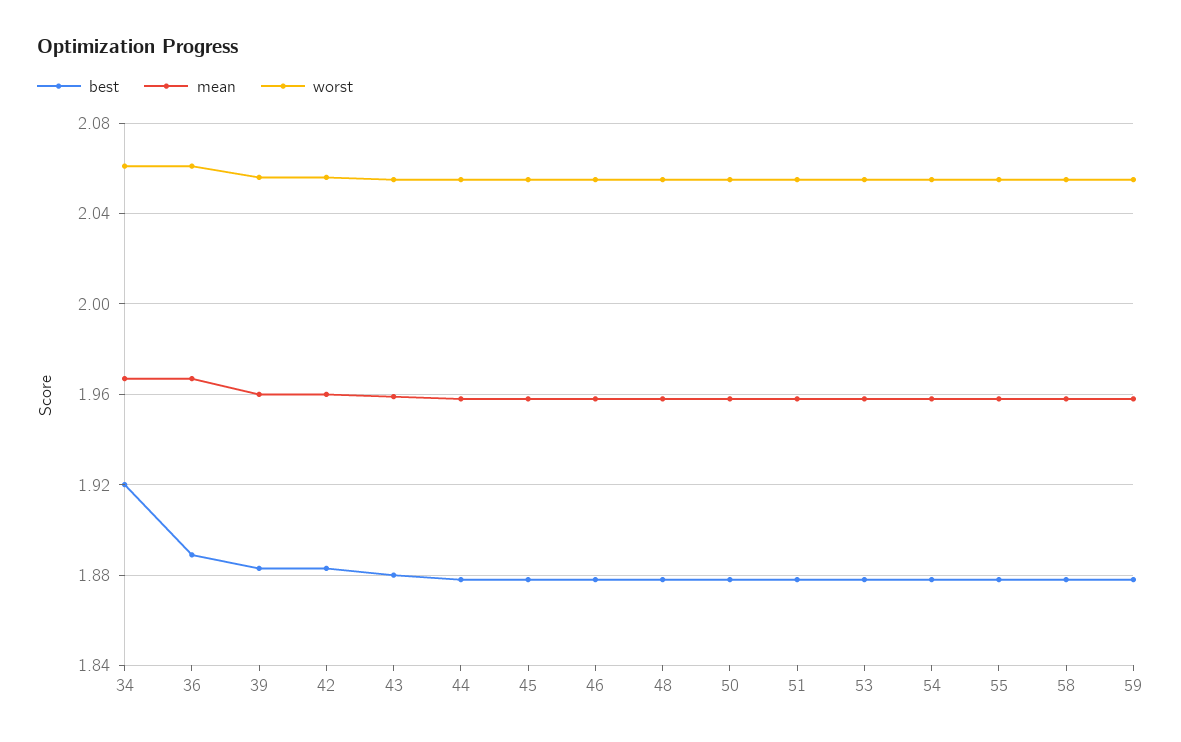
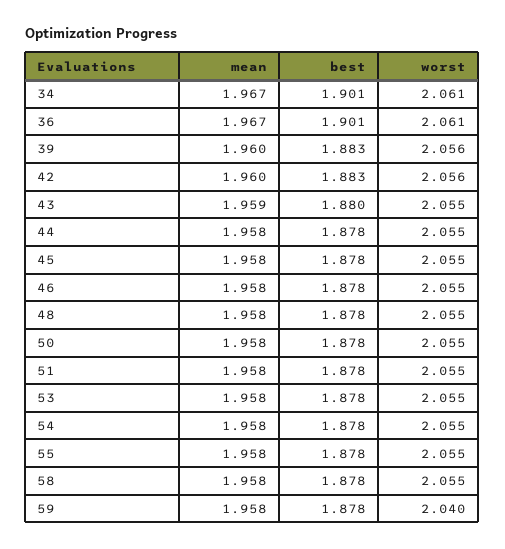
  {
    "best": {
-     "34": 1.92,
+     "34": 1.901,
-     "36": 1.89,
+     "36": 1.901,
      "39": 1.883,
      "42": 1.883,
      "43": 1.88,
      "44": 1.878,
      "45": 1.878,
      "46": 1.878,
      "48": 1.878,
      "50": 1.878,
      "51": 1.878,
      "53": 1.878,
      "54": 1.878,
      "55": 1.878,
      "58": 1.878,
      "59": 1.878
    },
    "mean": {
      "34": 1.967,
      "36": 1.967,
      "39": 1.96,
      "42": 1.96,
      "43": 1.959,
      "44": 1.958,
      "45": 1.958,
      "46": 1.958,
      "48": 1.958,
      "50": 1.958,
      "51": 1.958,
      "53": 1.958,
      "54": 1.958,
      "55": 1.958,
      "58": 1.958,
      "59": 1.958
    },
    "worst": {
      "34": 2.061,
      "36": 2.061,
      "39": 2.056,
      "42": 2.056,
      "43": 2.055,
      "44": 2.055,
      "45": 2.055,
      "46": 2.055,
      "48": 2.055,
      "50": 2.055,
      "51": 2.055,
      "53": 2.055,
      "54": 2.055,
      "55": 2.055,
      "58": 2.055,
-     "59": 2.055
+     "59": 2.04
    }
  }

